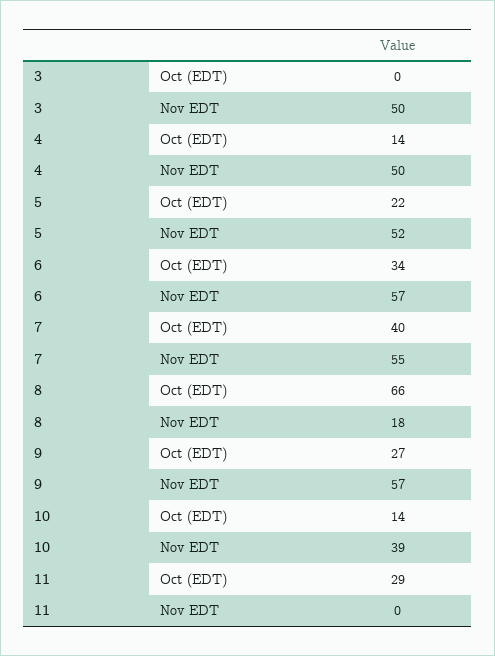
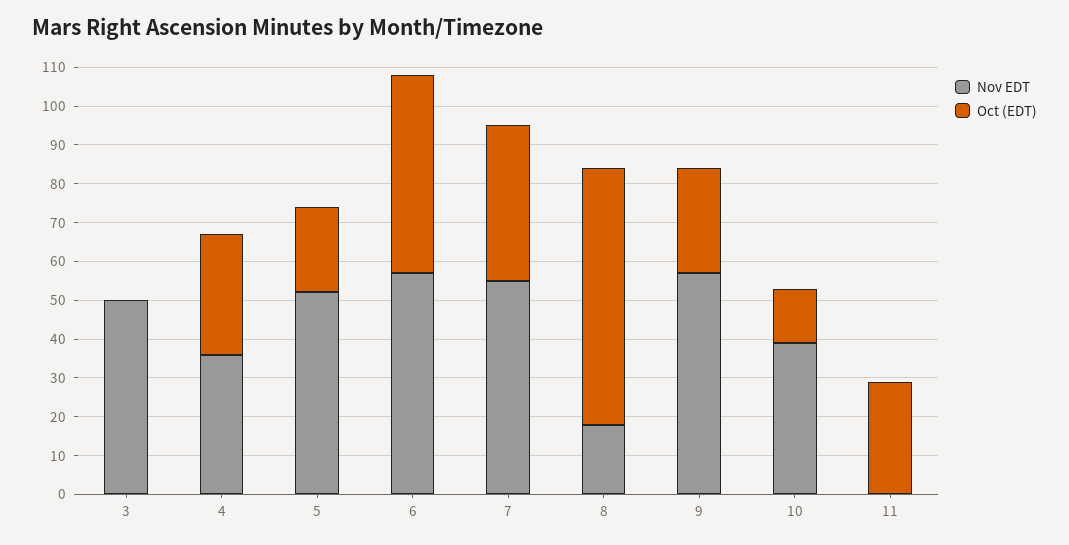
  {
    "Oct (EDT)": {
      "3": 0,
-     "4": 14,
+     "4": 30,
      "5": 22,
-     "6": 34,
+     "6": 50,
      "7": 40,
      "8": 66,
      "9": 27,
      "10": 14,
      "11": 29
    },
    "Nov EDT": {
      "3": 50,
-     "4": 50,
+     "4": 35,
      "5": 52,
      "6": 57,
      "7": 55,
      "8": 18,
      "9": 57,
      "10": 39,
      "11": 0
    }
  }

